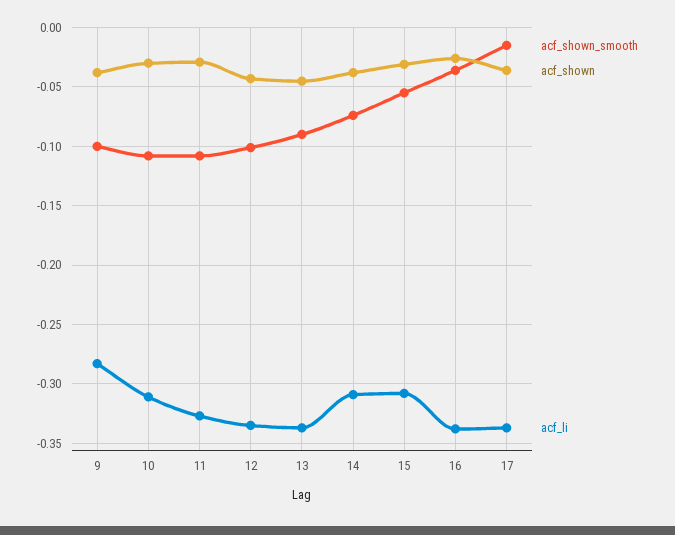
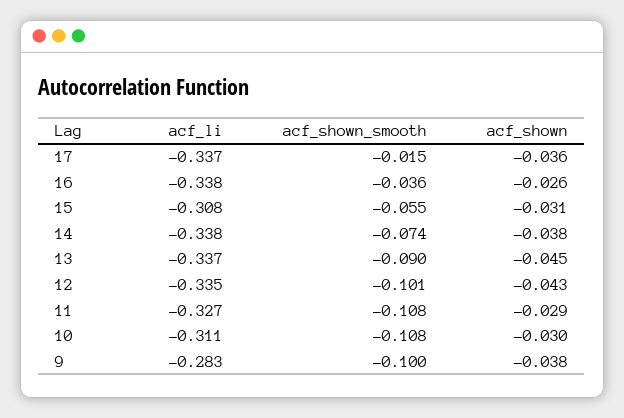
  {
    "acf_shown_smooth": {
      "9": -0.1,
      "10": -0.108,
      "11": -0.108,
      "12": -0.101,
      "13": -0.09,
      "14": -0.074,
      "15": -0.055,
      "16": -0.036,
      "17": -0.015
    },
    "acf_shown": {
      "9": -0.038,
      "10": -0.03,
      "11": -0.029,
      "12": -0.043,
      "13": -0.045,
      "14": -0.038,
      "15": -0.031,
      "16": -0.026,
      "17": -0.036
    },
    "acf_li": {
      "9": -0.283,
      "10": -0.311,
      "11": -0.327,
      "12": -0.335,
      "13": -0.337,
-     "14": -0.31,
+     "14": -0.338,
      "15": -0.308,
      "16": -0.338,
      "17": -0.337
    }
  }

